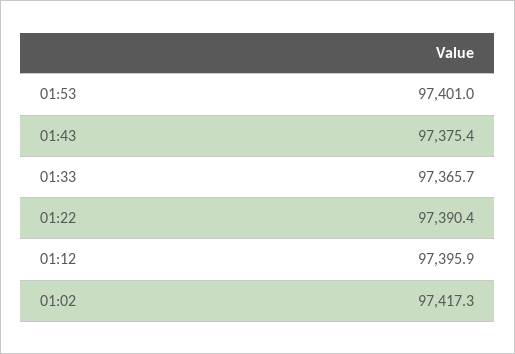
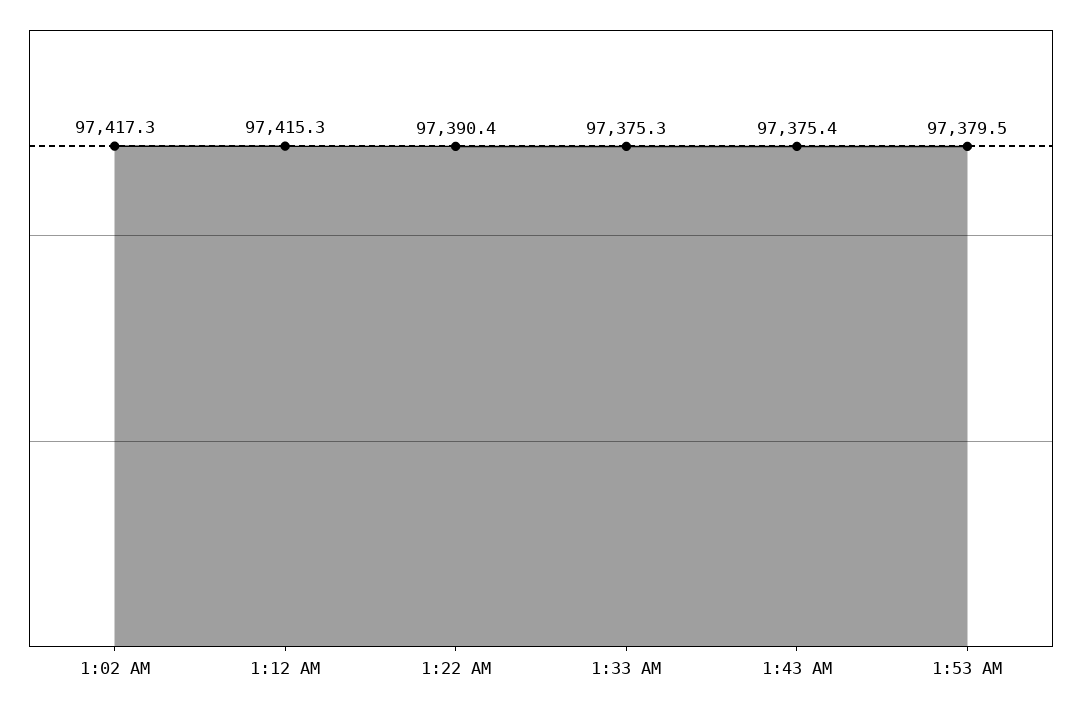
  {
-   "01:53": 97401,
+   "01:53": 97379.5,
    "01:43": 97375.4,
-   "01:33": 97365.7,
+   "01:33": 97375.3,
    "01:22": 97390.4,
-   "01:12": 97395.9,
+   "01:12": 97415.3,
    "01:02": 97417.3
  }

